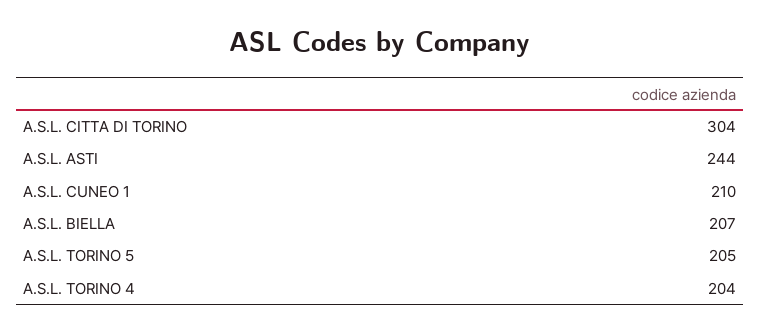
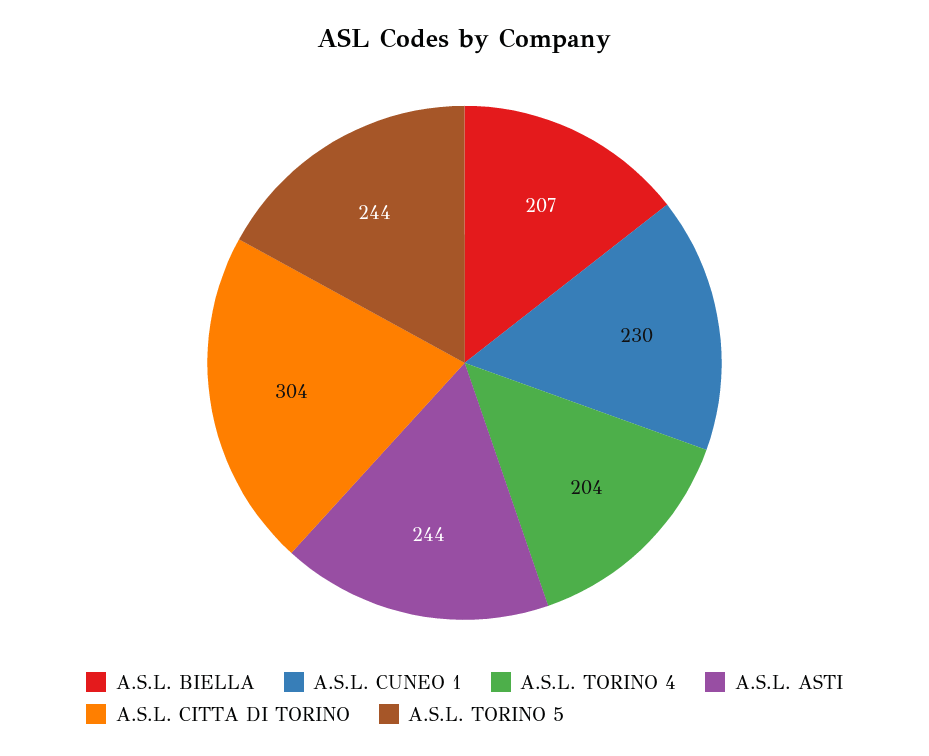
  {
    "A.S.L. CITTA DI TORINO": 304,
    "A.S.L. ASTI": 244,
-   "A.S.L. CUNEO 1": 210,
+   "A.S.L. CUNEO 1": 230,
    "A.S.L. BIELLA": 207,
-   "A.S.L. TORINO 5": 205,
+   "A.S.L. TORINO 5": 244,
    "A.S.L. TORINO 4": 204
  }

